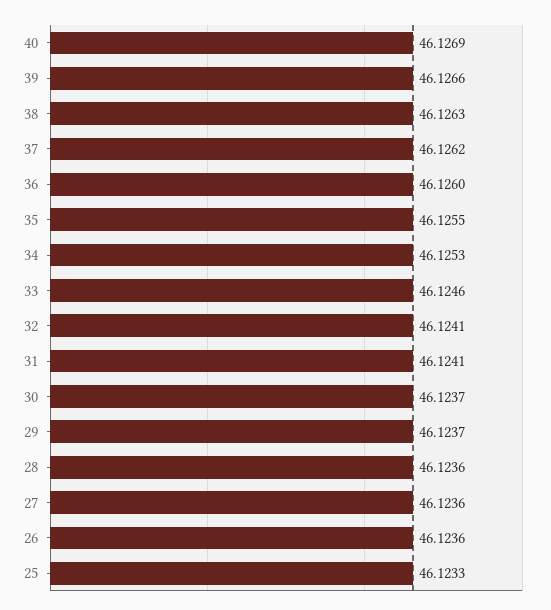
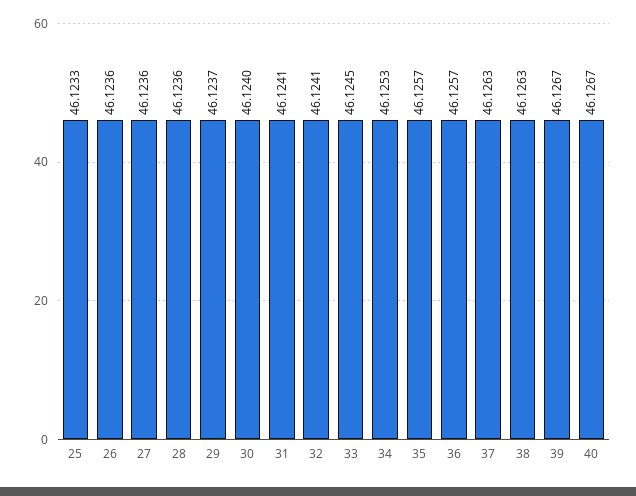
  {
-   "40": 46.1269,
+   "40": 46.1267,
-   "39": 46.1266,
+   "39": 46.1267,
    "38": 46.1263,
-   "37": 46.1262,
+   "37": 46.1263,
-   "36": 46.126,
+   "36": 46.1257,
-   "35": 46.1255,
+   "35": 46.1257,
    "34": 46.1253,
-   "33": 46.1246,
+   "33": 46.1245,
    "32": 46.1241,
    "31": 46.1241,
-   "30": 46.1237,
+   "30": 46.124,
    "29": 46.1237,
    "28": 46.1236,
    "27": 46.1236,
    "26": 46.1236,
    "25": 46.1233
  }

